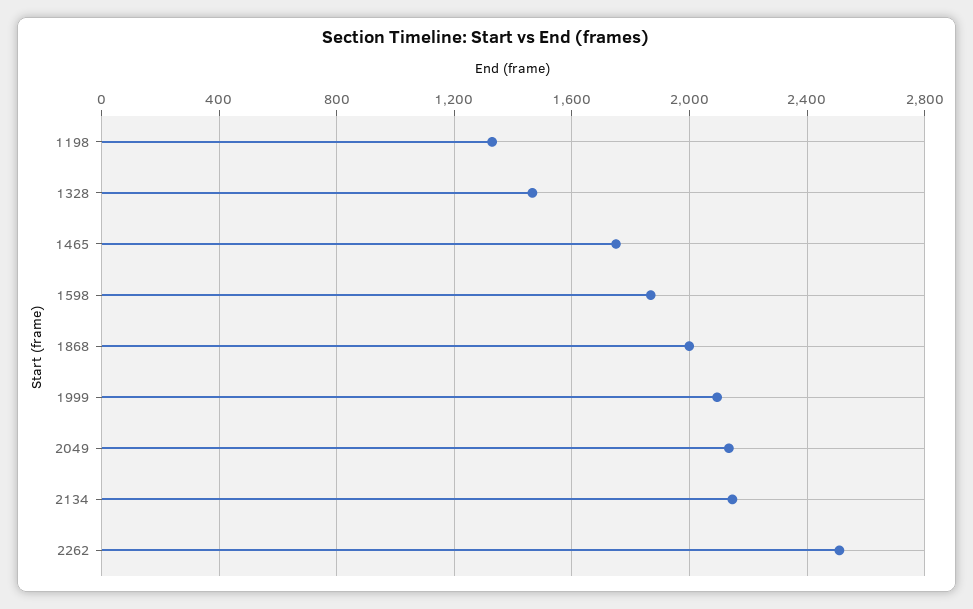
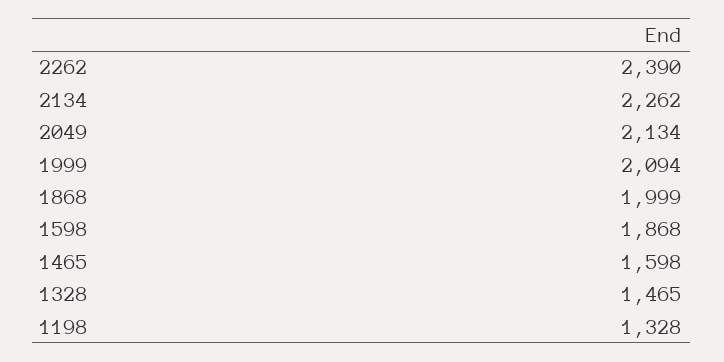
  {
    "1198": 1328,
    "1328": 1465,
-   "1465": 1750,
+   "1465": 1598,
    "1598": 1868,
    "1868": 1999,
    "1999": 2094,
    "2049": 2134,
-   "2134": 2150,
+   "2134": 2262,
-   "2262": 2500
+   "2262": 2390
  }

